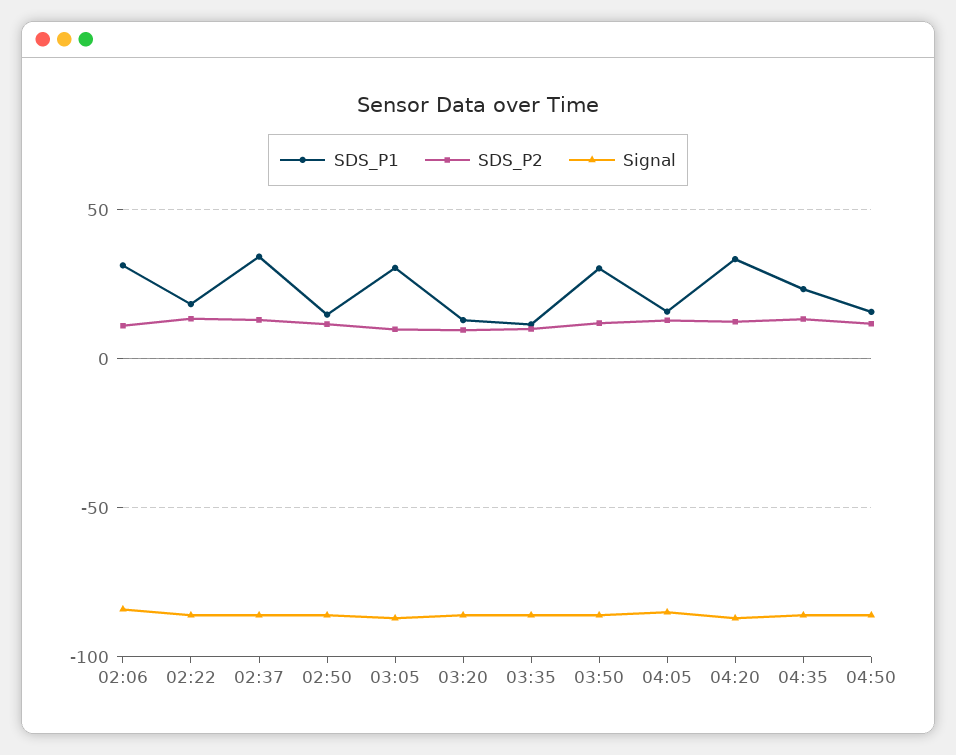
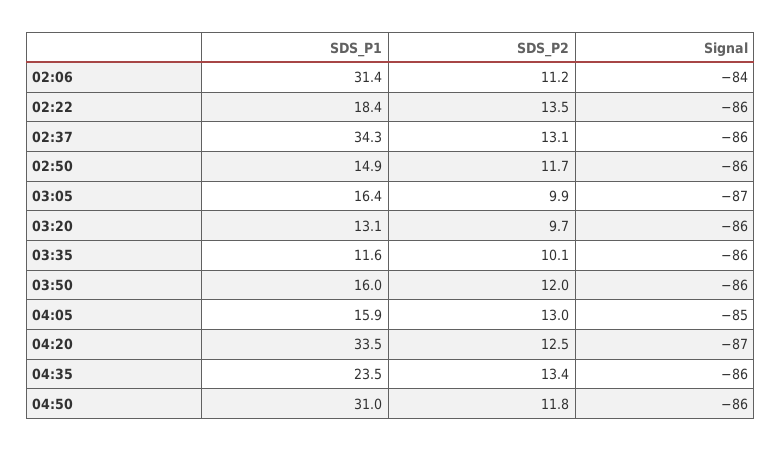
  {
    "SDS_P1": {
      "02:06": 31.4,
      "02:22": 18.4,
      "02:37": 34.3,
      "02:50": 14.9,
-     "03:05": 30,
+     "03:05": 16.4,
      "03:20": 13.1,
      "03:35": 11.6,
-     "03:50": 30,
+     "03:50": 16,
      "04:05": 15.9,
      "04:20": 33.5,
      "04:35": 23.5,
-     "04:50": 15
+     "04:50": 31
    },
    "SDS_P2": {
      "02:06": 11.2,
      "02:22": 13.5,
      "02:37": 13.1,
      "02:50": 11.7,
      "03:05": 9.9,
      "03:20": 9.7,
      "03:35": 10.1,
      "03:50": 12,
      "04:05": 13,
      "04:20": 12.5,
      "04:35": 13.4,
      "04:50": 11.8
    },
    "Signal": {
      "02:06": -84,
      "02:22": -86,
      "02:37": -86,
      "02:50": -86,
      "03:05": -87,
      "03:20": -86,
      "03:35": -86,
      "03:50": -86,
      "04:05": -85,
      "04:20": -87,
      "04:35": -86,
      "04:50": -86
    }
  }

